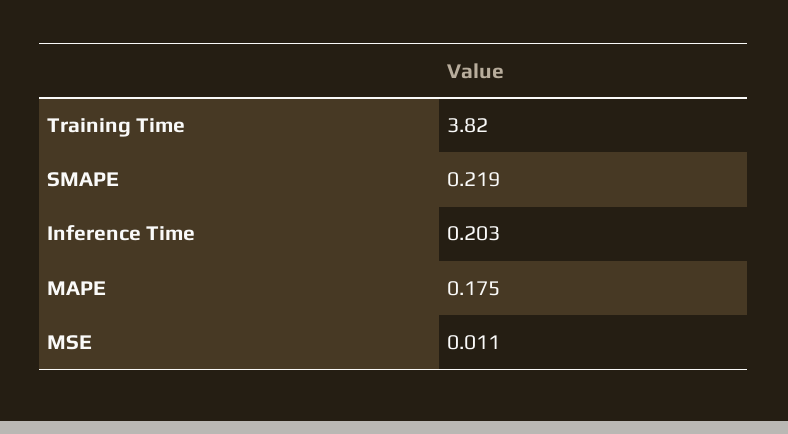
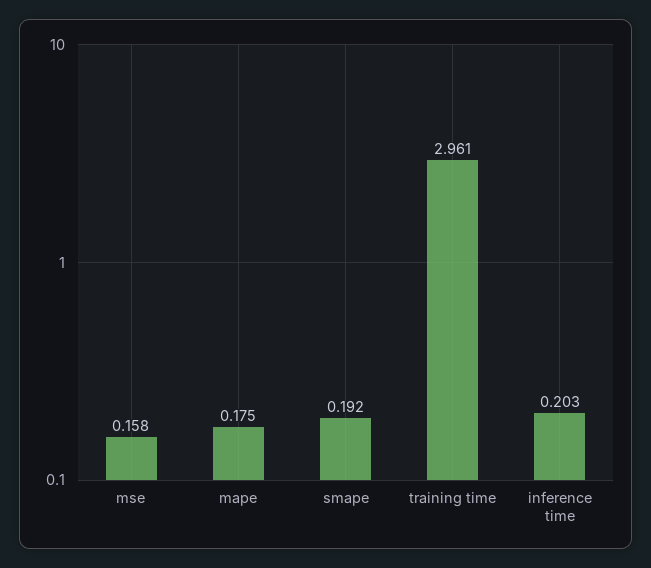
  {
-   "Training Time": 3.82,
+   "Training Time": 2.961,
-   "SMAPE": 0.219,
+   "SMAPE": 0.192,
    "Inference Time": 0.203,
    "MAPE": 0.175,
-   "MSE": 0.011
+   "MSE": 0.158
  }

